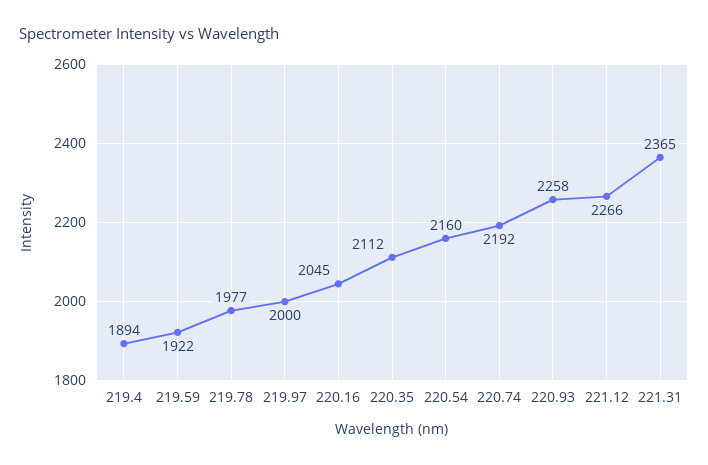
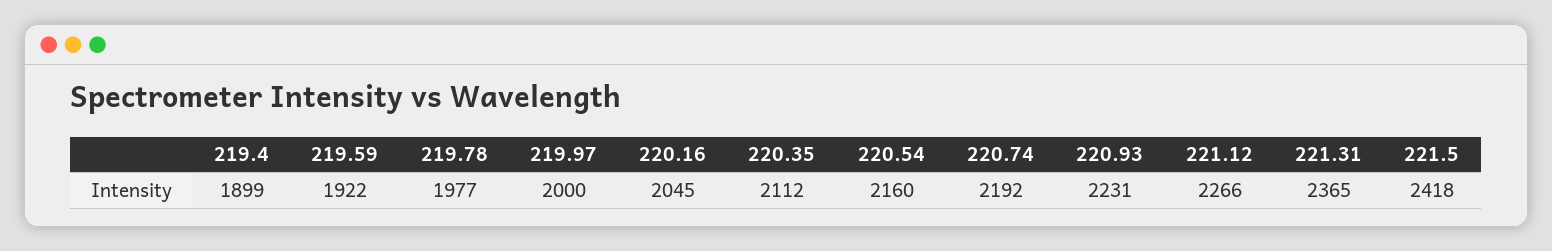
  {
-   "219.4": 1894,
+   "219.4": 1899,
    "219.59": 1922,
    "219.78": 1977,
    "219.97": 2000,
    "220.16": 2045,
    "220.35": 2112,
    "220.54": 2160,
    "220.74": 2192,
-   "220.93": 2258,
+   "220.93": 2231,
    "221.12": 2266,
-   "221.31": 2365
+   "221.31": 2365,
+   "221.5": 2418
  }

